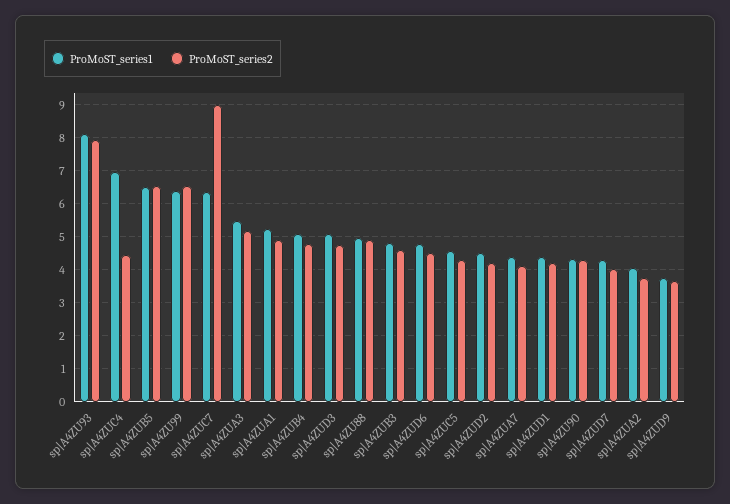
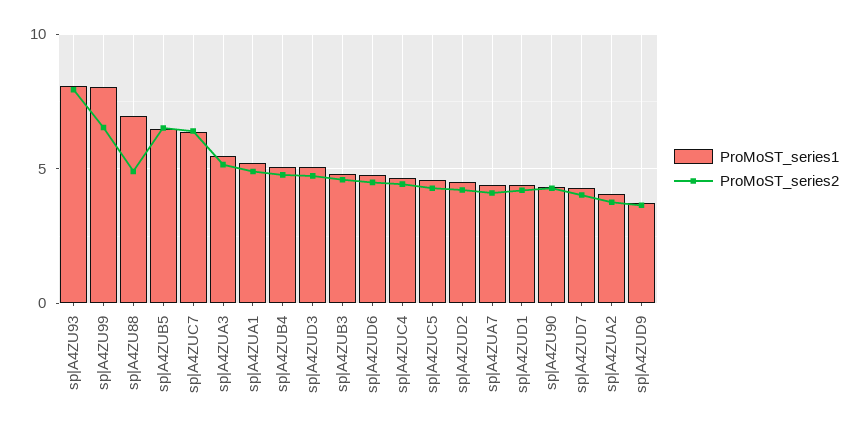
  {
    "ProMoST_series1": {
      "sp|A4ZU93": 8,
-     "sp|A4ZUC4": 7,
+     "sp|A4ZUC4": 4.5,
      "sp|A4ZUB5": 6.4,
-     "sp|A4ZU99": 6.4,
+     "sp|A4ZU99": 8,
      "sp|A4ZUC7": 6.4,
      "sp|A4ZUA3": 5.4,
      "sp|A4ZUA1": 5.2,
      "sp|A4ZUB4": 5,
      "sp|A4ZUD3": 5,
-     "sp|A4ZU88": 5,
+     "sp|A4ZU88": 7,
      "sp|A4ZUB3": 4.8,
      "sp|A4ZUD6": 4.8,
      "sp|A4ZUC5": 4.6,
      "sp|A4ZUD2": 4.4,
      "sp|A4ZUA7": 4.4,
      "sp|A4ZUD1": 4.4,
      "sp|A4ZU90": 4.4,
      "sp|A4ZUD7": 4.2,
      "sp|A4ZUA2": 4,
      "sp|A4ZUD9": 3.8
    },
    "ProMoST_series2": {
      "sp|A4ZU93": 8,
      "sp|A4ZUC4": 4.4,
      "sp|A4ZUB5": 6.6,
      "sp|A4ZU99": 6.6,
-     "sp|A4ZUC7": 9,
+     "sp|A4ZUC7": 6.5,
      "sp|A4ZUA3": 5.2,
      "sp|A4ZUA1": 5,
      "sp|A4ZUB4": 4.8,
      "sp|A4ZUD3": 4.8,
      "sp|A4ZU88": 5,
      "sp|A4ZUB3": 4.6,
      "sp|A4ZUD6": 4.4,
      "sp|A4ZUC5": 4.2,
      "sp|A4ZUD2": 4.2,
      "sp|A4ZUA7": 4.2,
      "sp|A4ZUD1": 4.2,
      "sp|A4ZU90": 4.2,
      "sp|A4ZUD7": 4,
      "sp|A4ZUA2": 3.8,
      "sp|A4ZUD9": 3.6
    }
  }

